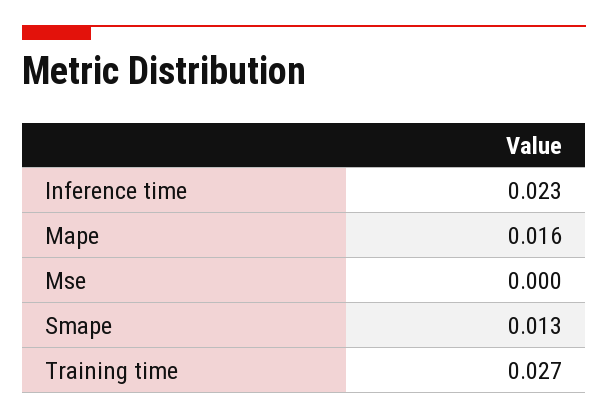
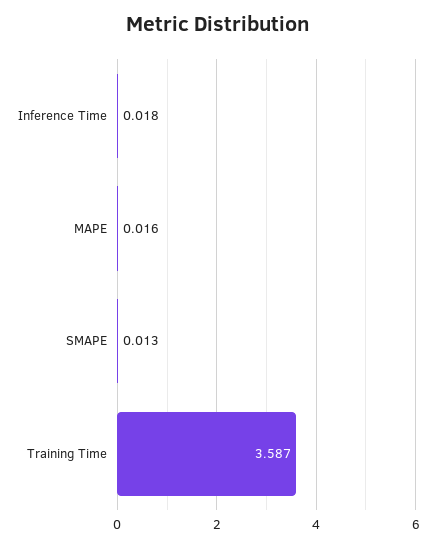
  {
-   "Inference time": 0.023,
+   "Inference time": 0.018,
    "Mape": 0.016,
-   "Mse": 0,
    "Smape": 0.013,
-   "Training time": 0.027
+   "Training time": 3.587
  }

